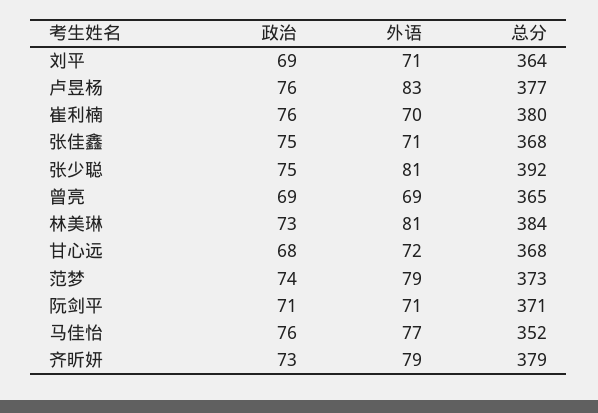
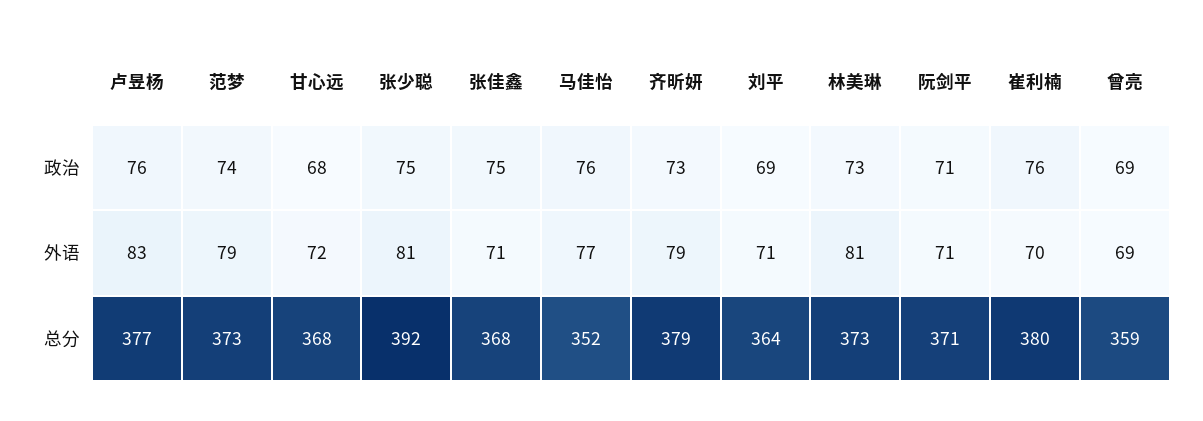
  {
    "政治": {
      "刘平": 69,
      "卢昱杨": 76,
      "崔利楠": 76,
      "张佳鑫": 75,
      "张少聪": 75,
      "曾亮": 69,
      "林美琳": 73,
      "甘心远": 68,
      "范梦": 74,
      "阮剑平": 71,
      "马佳怡": 76,
      "齐昕妍": 73
    },
    "外语": {
      "刘平": 71,
      "卢昱杨": 83,
      "崔利楠": 70,
      "张佳鑫": 71,
      "张少聪": 81,
      "曾亮": 69,
      "林美琳": 81,
      "甘心远": 72,
      "范梦": 79,
      "阮剑平": 71,
      "马佳怡": 77,
      "齐昕妍": 79
    },
    "总分": {
      "刘平": 364,
      "卢昱杨": 377,
      "崔利楠": 380,
      "张佳鑫": 368,
      "张少聪": 392,
-     "曾亮": 365,
+     "曾亮": 359,
-     "林美琳": 384,
+     "林美琳": 373,
      "甘心远": 368,
      "范梦": 373,
      "阮剑平": 371,
      "马佳怡": 352,
      "齐昕妍": 379
    }
  }

